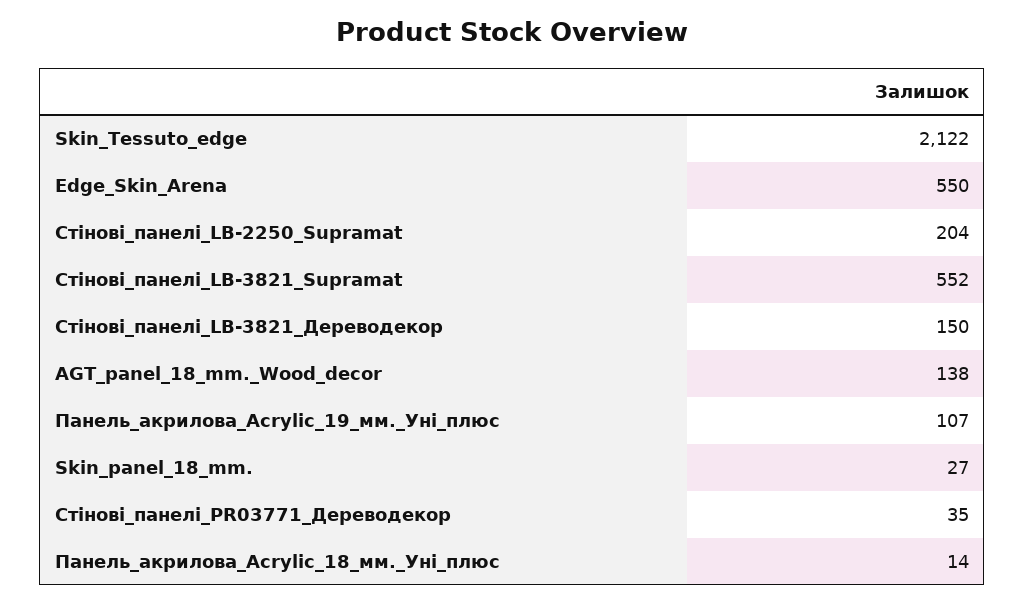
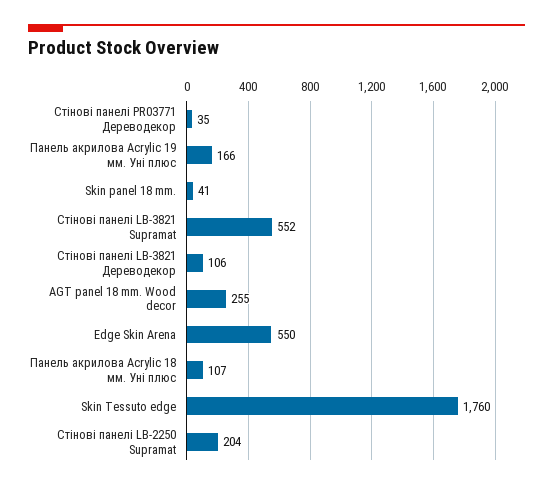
  {
-   "Skin_Tessuto_edge": 2122,
+   "Skin_Tessuto_edge": 1760,
    "Edge_Skin_Arena": 550,
    "Стінові_панелі_LB-2250_Supramat": 204,
    "Стінові_панелі_LB-3821_Supramat": 552,
-   "Стінові_панелі_LB-3821_Дереводекор": 150,
+   "Стінові_панелі_LB-3821_Дереводекор": 106,
-   "AGT_panel_18_mm._Wood_decor": 138,
+   "AGT_panel_18_mm._Wood_decor": 255,
-   "Панель_акрилова_Acrylic_19_мм._Уні_плюс": 107,
+   "Панель_акрилова_Acrylic_19_мм._Уні_плюс": 166,
-   "Skin_panel_18_mm.": 27,
+   "Skin_panel_18_mm.": 41,
    "Стінові_панелі_PR03771_Дереводекор": 35,
-   "Панель_акрилова_Acrylic_18_мм._Уні_плюс": 14
+   "Панель_акрилова_Acrylic_18_мм._Уні_плюс": 107
  }

